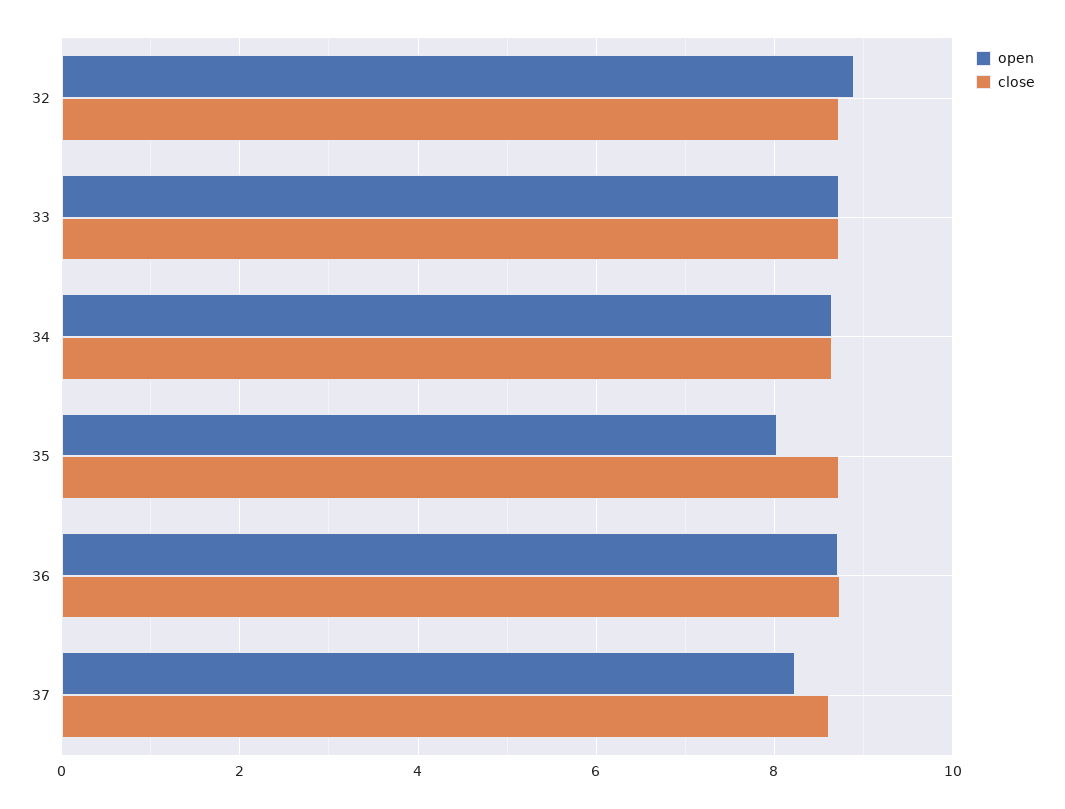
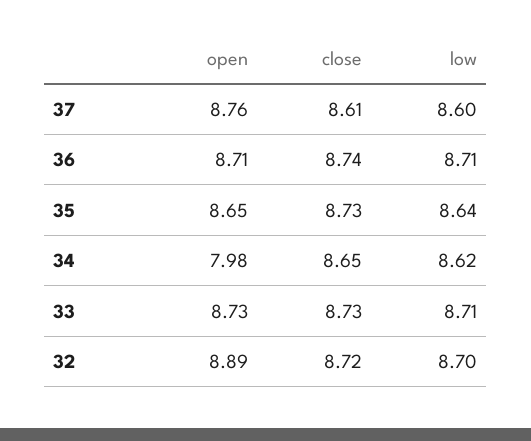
  {
    "open": {
      "32": 8.89,
      "33": 8.73,
-     "34": 8.6,
+     "34": 7.98,
-     "35": 8,
+     "35": 8.65,
      "36": 8.71,
-     "37": 8.2
+     "37": 8.76
    },
    "close": {
      "32": 8.72,
      "33": 8.73,
      "34": 8.65,
      "35": 8.73,
      "36": 8.74,
      "37": 8.61
-   }
+   },
+   "low": {
+     "37": 8.6,
+     "36": 8.71,
+     "35": 8.64,
+     "34": 8.62,
+     "33": 8.71,
+     "32": 8.7
+   }
  }

